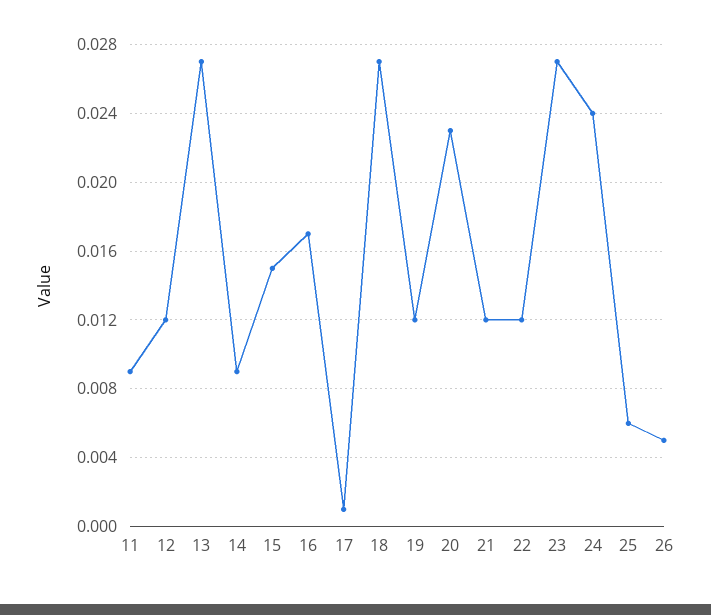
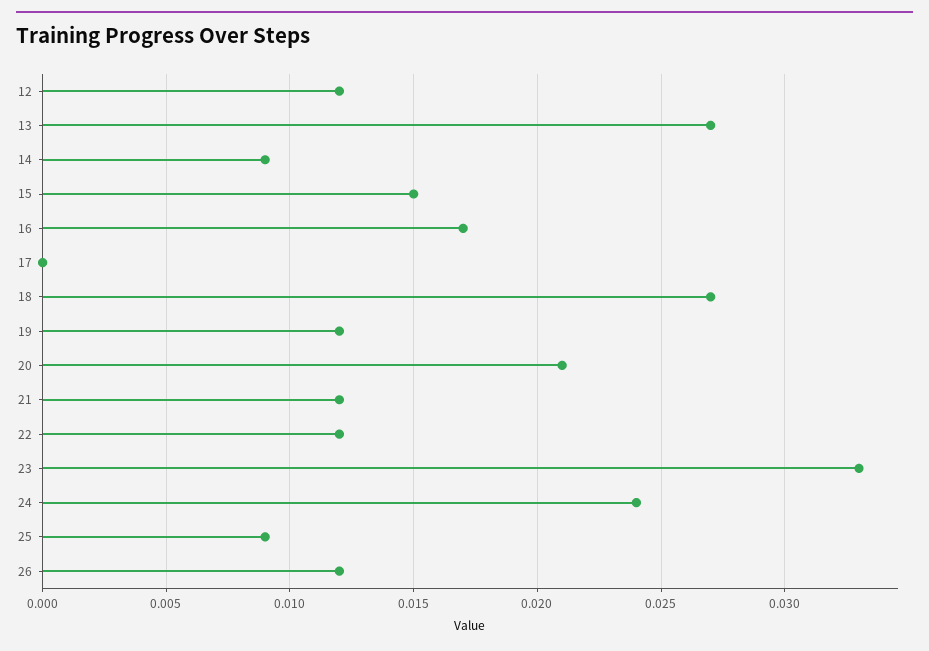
  {
-   "11": 0.009,
    "12": 0.012,
    "13": 0.027,
    "14": 0.009,
    "15": 0.015,
    "16": 0.017,
-   "17": 0.001,
+   "17": 0,
    "18": 0.027,
    "19": 0.012,
-   "20": 0.023,
+   "20": 0.021,
    "21": 0.012,
    "22": 0.012,
-   "23": 0.027,
+   "23": 0.033,
    "24": 0.024,
-   "25": 0.006,
+   "25": 0.009,
-   "26": 0.005
+   "26": 0.012
  }

